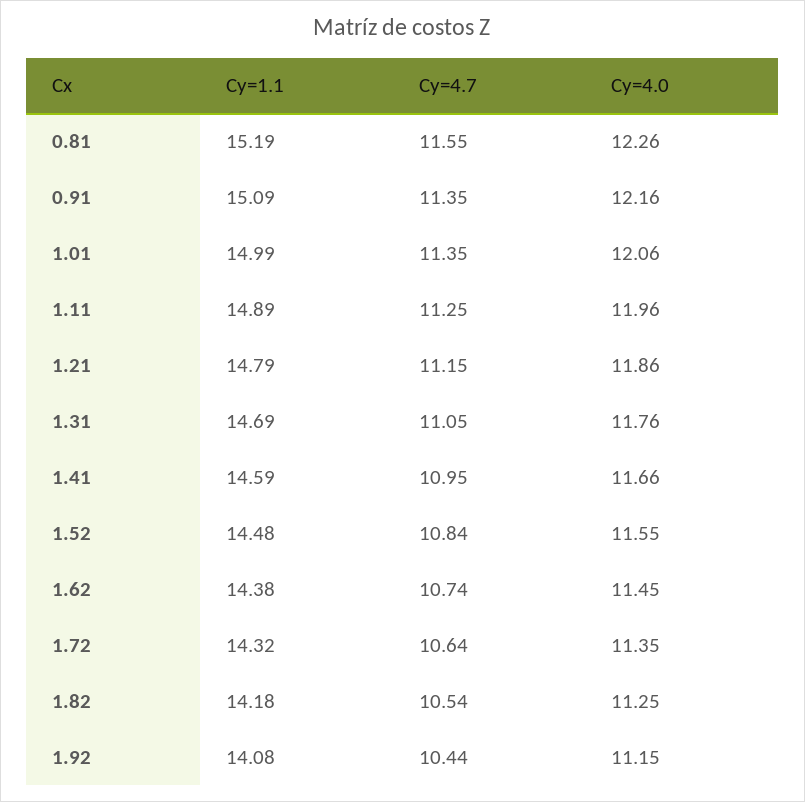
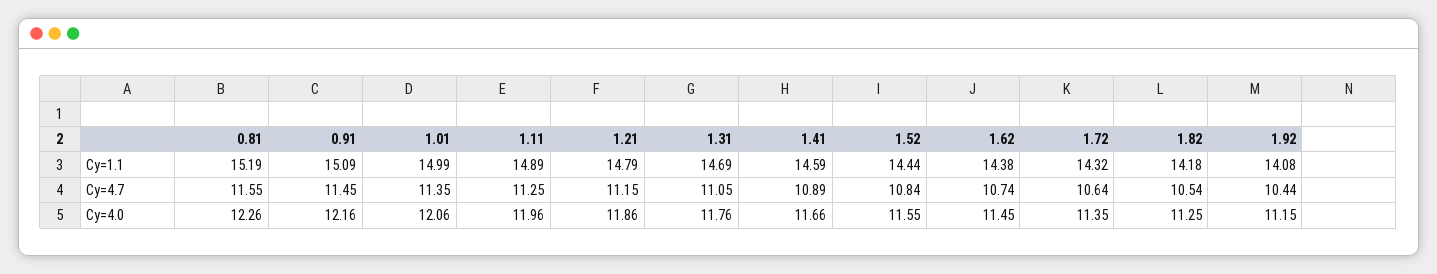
  {
    "Cy=1.1": {
      "0.81": 15.19,
      "0.91": 15.09,
      "1.01": 14.99,
      "1.11": 14.89,
      "1.21": 14.79,
      "1.31": 14.69,
      "1.41": 14.59,
-     "1.52": 14.48,
+     "1.52": 14.44,
      "1.62": 14.38,
      "1.72": 14.32,
      "1.82": 14.18,
      "1.92": 14.08
    },
    "Cy=4.7": {
      "0.81": 11.55,
-     "0.91": 11.35,
+     "0.91": 11.45,
      "1.01": 11.35,
      "1.11": 11.25,
      "1.21": 11.15,
      "1.31": 11.05,
-     "1.41": 10.95,
+     "1.41": 10.89,
      "1.52": 10.84,
      "1.62": 10.74,
      "1.72": 10.64,
      "1.82": 10.54,
      "1.92": 10.44
    },
    "Cy=4.0": {
      "0.81": 12.26,
      "0.91": 12.16,
      "1.01": 12.06,
      "1.11": 11.96,
      "1.21": 11.86,
      "1.31": 11.76,
      "1.41": 11.66,
      "1.52": 11.55,
      "1.62": 11.45,
      "1.72": 11.35,
      "1.82": 11.25,
      "1.92": 11.15
    }
  }

